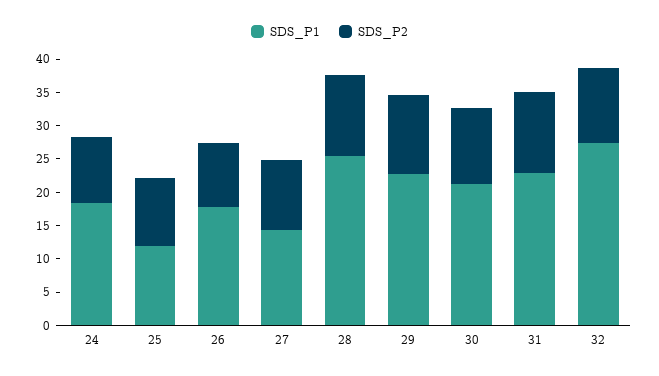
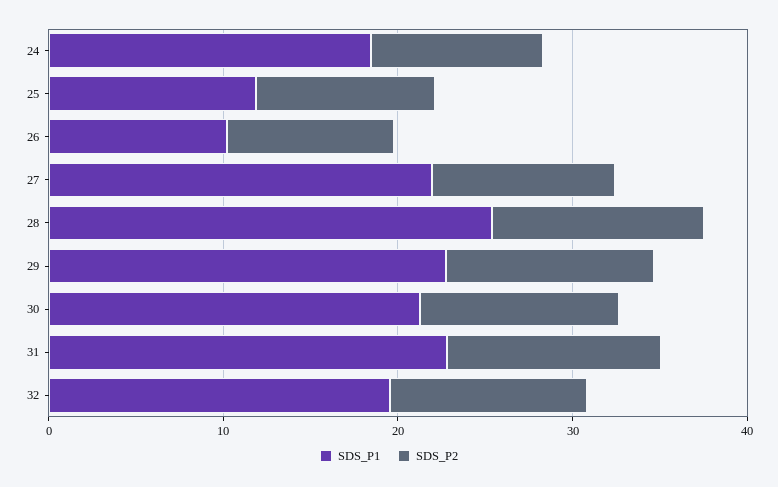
  {
    "SDS_P1": {
      "24": 18,
      "25": 12,
-     "26": 17.5,
+     "26": 10,
-     "27": 15,
+     "27": 22,
      "28": 26,
      "29": 22,
      "30": 22,
      "31": 22,
-     "32": 27.5
+     "32": 20
    },
    "SDS_P2": {
      "24": 10,
      "25": 10,
      "26": 10,
      "27": 10,
      "28": 12,
      "29": 12,
      "30": 12,
      "31": 12,
      "32": 12
    }
  }

